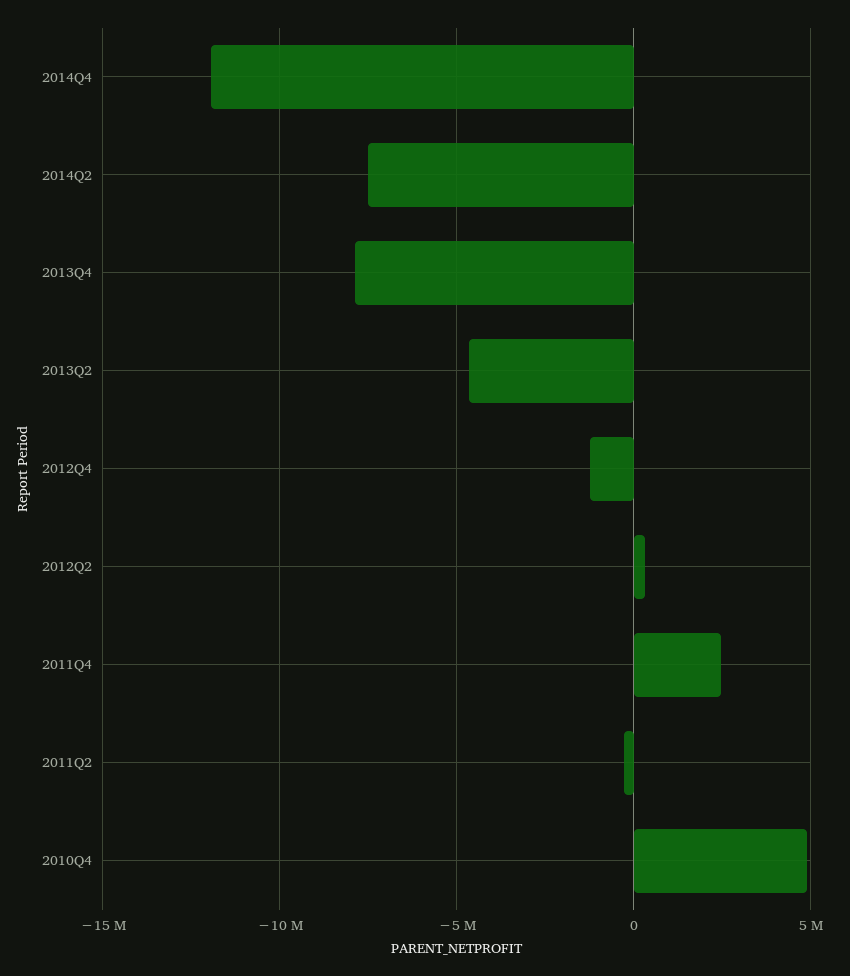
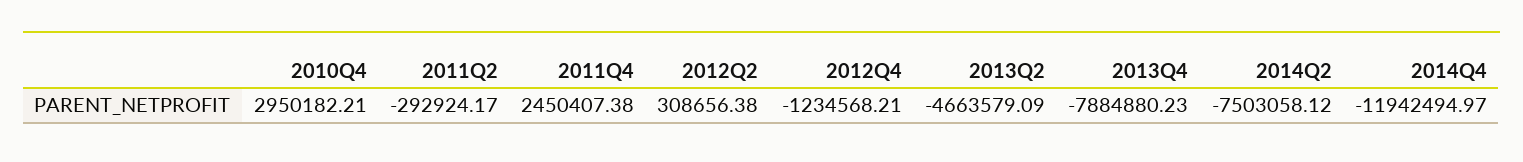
  {
    "2014Q4": -11942494.97,
    "2014Q2": -7503058.12,
    "2013Q4": -7884880.23,
    "2013Q2": -4663579.09,
    "2012Q4": -1234568.21,
    "2012Q2": 308656.38,
    "2011Q4": 2450407.38,
    "2011Q2": -292924.17,
-   "2010Q4": 5000000
+   "2010Q4": 2950182.21
  }

